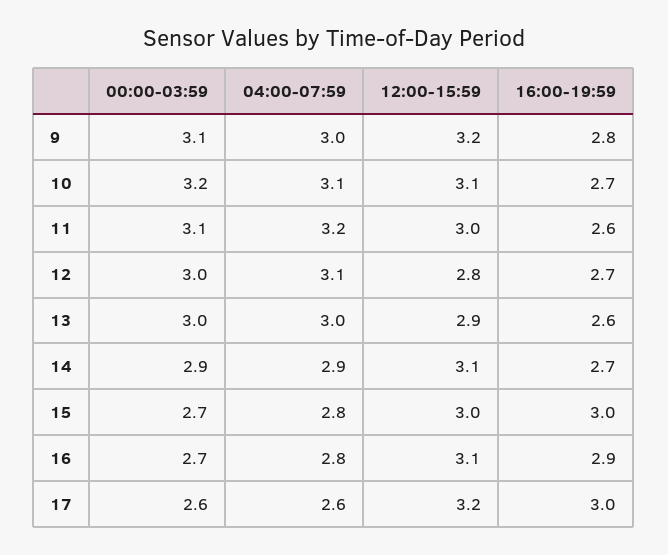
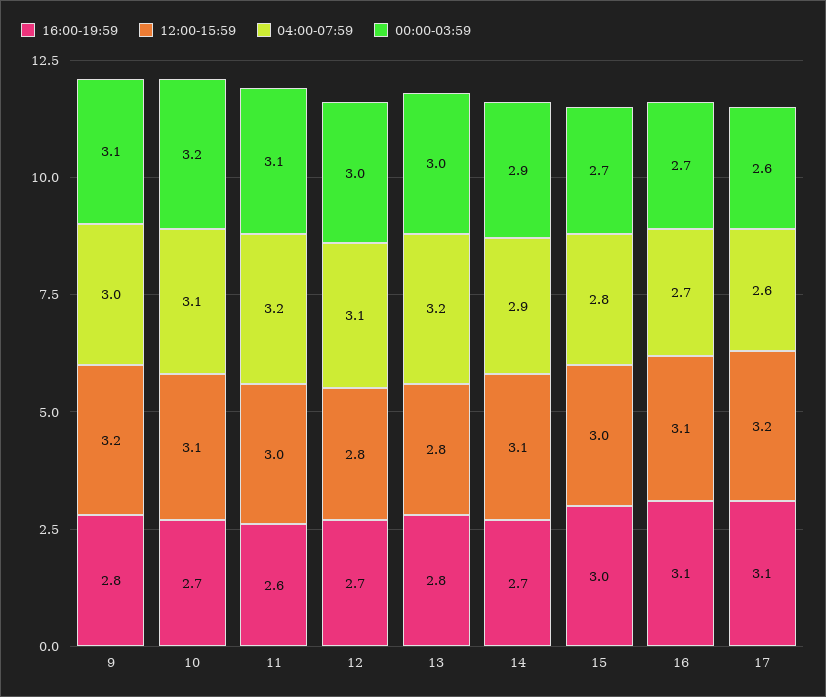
  {
    "00:00-03:59": {
      "9": 3.1,
      "10": 3.2,
      "11": 3.1,
      "12": 3,
      "13": 3,
      "14": 2.9,
      "15": 2.7,
      "16": 2.7,
      "17": 2.6
    },
    "04:00-07:59": {
      "9": 3,
      "10": 3.1,
      "11": 3.2,
      "12": 3.1,
-     "13": 3,
+     "13": 3.2,
      "14": 2.9,
      "15": 2.8,
-     "16": 2.8,
+     "16": 2.7,
      "17": 2.6
    },
    "12:00-15:59": {
      "9": 3.2,
      "10": 3.1,
      "11": 3,
      "12": 2.8,
-     "13": 2.9,
+     "13": 2.8,
      "14": 3.1,
      "15": 3,
      "16": 3.1,
      "17": 3.2
    },
    "16:00-19:59": {
      "9": 2.8,
      "10": 2.7,
      "11": 2.6,
      "12": 2.7,
-     "13": 2.6,
+     "13": 2.8,
      "14": 2.7,
      "15": 3,
-     "16": 2.9,
+     "16": 3.1,
-     "17": 3
+     "17": 3.1
    }
  }

